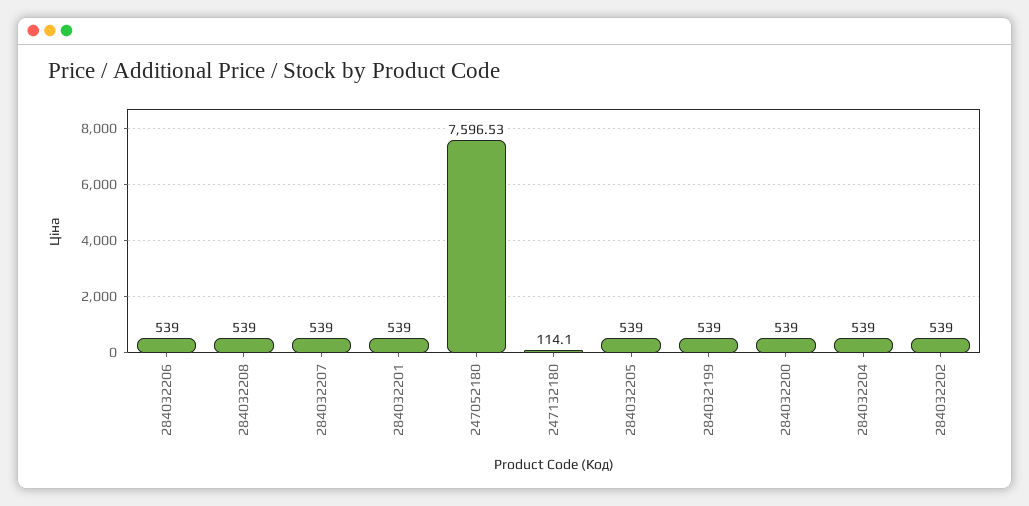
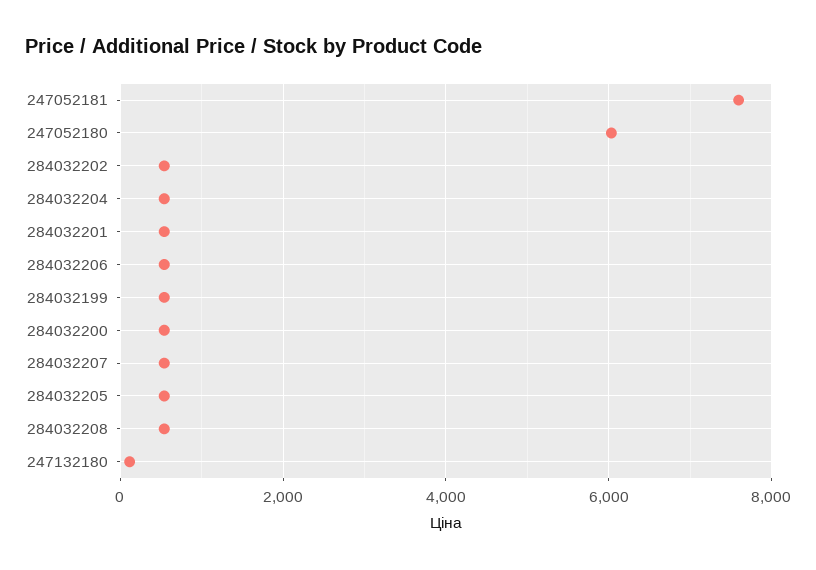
  {
    "284032206": 539,
    "284032208": 539,
    "284032207": 539,
    "284032201": 539,
-   "247052180": 7596.53,
+   "247052180": 6000,
    "247132180": 114.1,
    "284032205": 539,
    "284032199": 539,
    "284032200": 539,
    "284032204": 539,
-   "284032202": 539
+   "284032202": 539,
+   "247052181": 7600
  }

